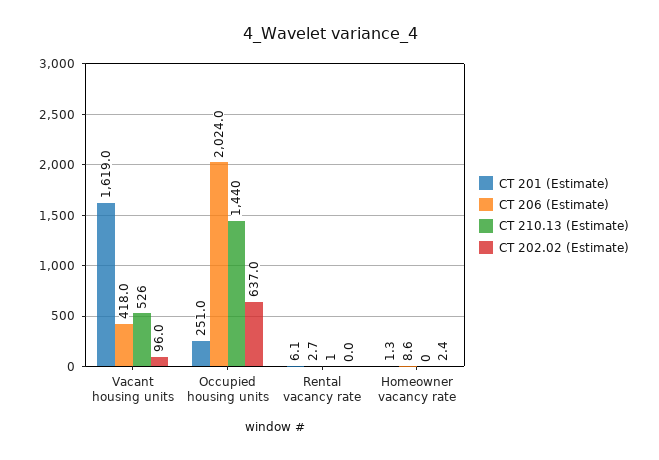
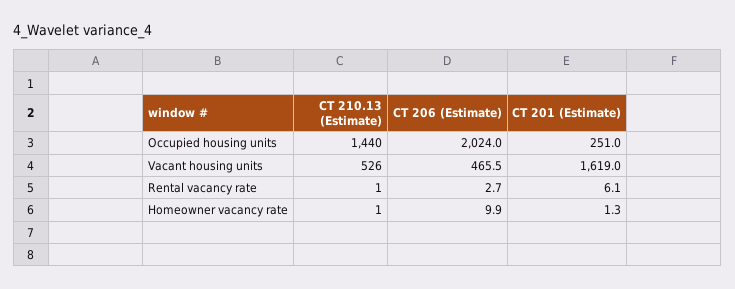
  {
    "CT 201 (Estimate)": {
      "Vacant housing units": 1619,
      "Occupied housing units": 251,
      "Rental vacancy rate": 6.1,
      "Homeowner vacancy rate": 1.3
    },
    "CT 206 (Estimate)": {
-     "Vacant housing units": 418,
+     "Vacant housing units": 465.5,
      "Occupied housing units": 2024,
      "Rental vacancy rate": 2.7,
-     "Homeowner vacancy rate": 8.6
+     "Homeowner vacancy rate": 9.9
    },
    "CT 210.13 (Estimate)": {
      "Vacant housing units": 526,
      "Occupied housing units": 1440,
      "Rental vacancy rate": 1,
-     "Homeowner vacancy rate": 0
+     "Homeowner vacancy rate": 1
-   },
+   }
-   "CT 202.02 (Estimate)": {
-     "Vacant housing units": 96,
-     "Occupied housing units": 637,
-     "Rental vacancy rate": 0,
-     "Homeowner vacancy rate": 2.4
-   }
  }

